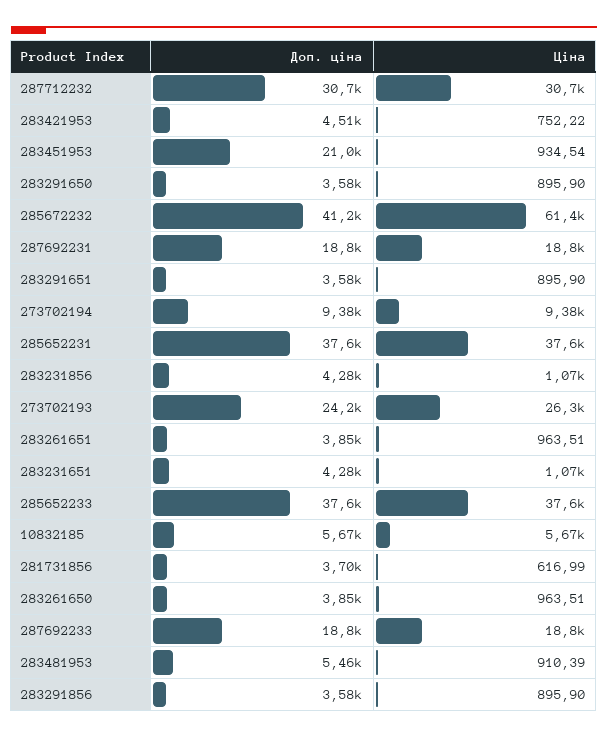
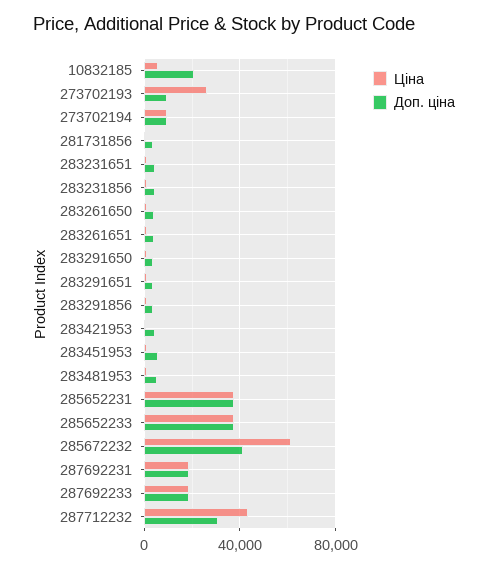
  {
    "Доп. ціна": {
      "287712232": 30700,
      "283421953": 4510,
-     "283451953": 21000,
+     "283451953": 5000,
      "283291650": 3580,
      "285672232": 41200,
      "287692231": 18800,
      "283291651": 3580,
      "273702194": 9380,
      "285652231": 37600,
      "283231856": 4280,
-     "273702193": 24200,
+     "273702193": 10000,
      "283261651": 3850,
      "283231651": 4280,
      "285652233": 37600,
-     "10832185": 5670,
+     "10832185": 20000,
      "281731856": 3700,
      "283261650": 3850,
      "287692233": 18800,
      "283481953": 5460,
      "283291856": 3580
    },
    "Ціна": {
-     "287712232": 30700,
+     "287712232": 45000,
      "283421953": 752.22,
      "283451953": 934.54,
      "283291650": 895.9,
      "285672232": 61400,
      "287692231": 18800,
      "283291651": 895.9,
      "273702194": 9380,
      "285652231": 37600,
      "283231856": 1070,
      "273702193": 26300,
      "283261651": 963.51,
      "283231651": 1070,
      "285652233": 37600,
      "10832185": 5670,
      "281731856": 616.99,
      "283261650": 963.51,
      "287692233": 18800,
      "283481953": 910.39,
      "283291856": 895.9
    }
  }

